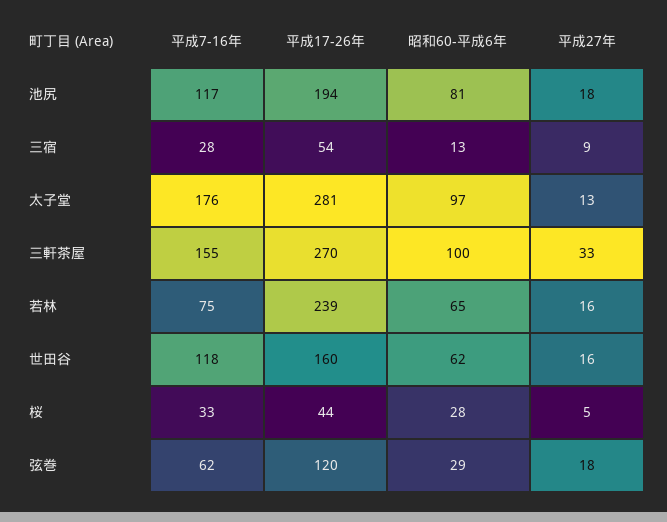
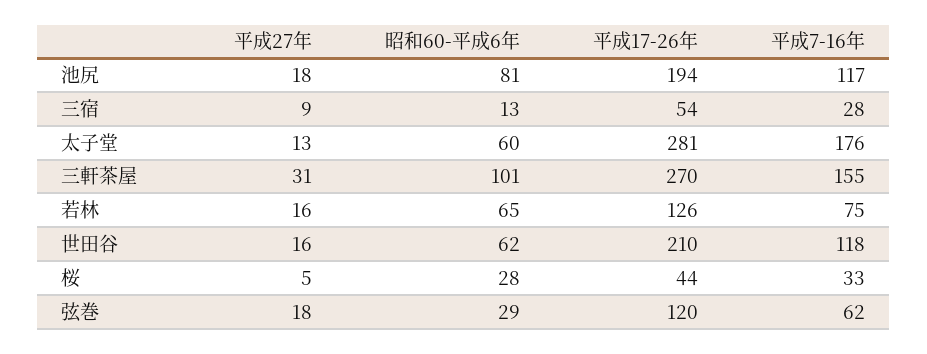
  {
    "平成7-16年": {
      "池尻": 117,
      "三宿": 28,
      "太子堂": 176,
      "三軒茶屋": 155,
      "若林": 75,
      "世田谷": 118,
      "桜": 33,
      "弦巻": 62
    },
    "平成17-26年": {
      "池尻": 194,
      "三宿": 54,
      "太子堂": 281,
      "三軒茶屋": 270,
-     "若林": 239,
+     "若林": 126,
-     "世田谷": 160,
+     "世田谷": 210,
      "桜": 44,
      "弦巻": 120
    },
    "昭和60-平成6年": {
      "池尻": 81,
      "三宿": 13,
-     "太子堂": 97,
+     "太子堂": 60,
-     "三軒茶屋": 100,
+     "三軒茶屋": 101,
      "若林": 65,
      "世田谷": 62,
      "桜": 28,
      "弦巻": 29
    },
    "平成27年": {
      "池尻": 18,
      "三宿": 9,
      "太子堂": 13,
-     "三軒茶屋": 33,
+     "三軒茶屋": 31,
      "若林": 16,
      "世田谷": 16,
      "桜": 5,
      "弦巻": 18
    }
  }

